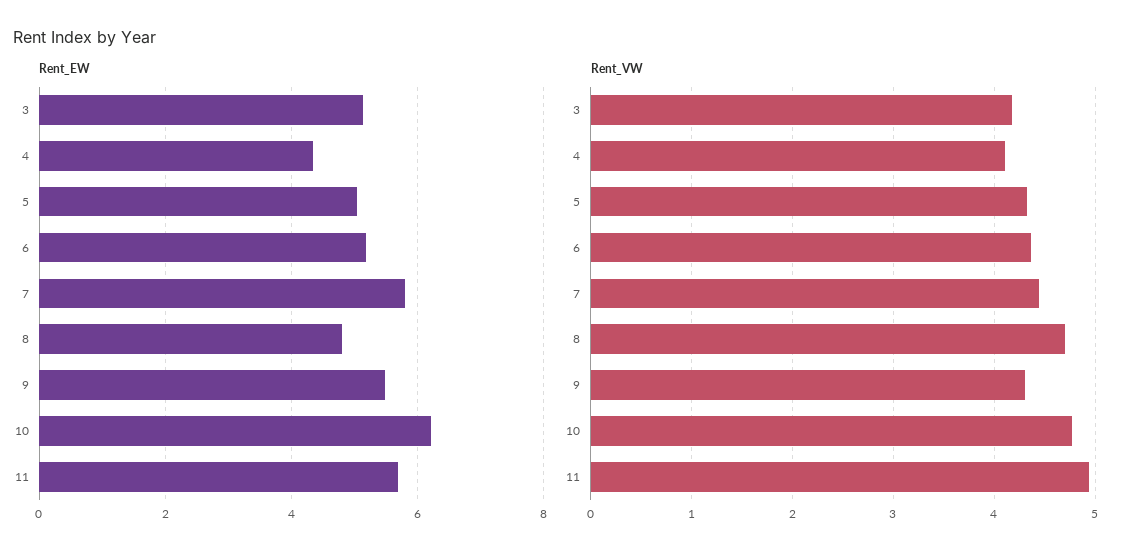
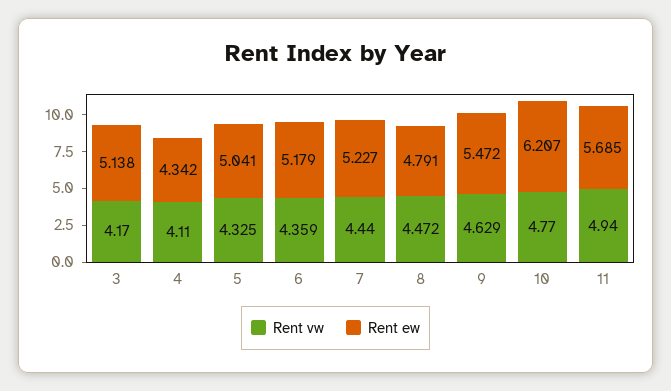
  {
    "Rent_EW": {
      "3": 5.138,
      "4": 4.342,
      "5": 5.041,
      "6": 5.179,
-     "7": 5.8,
+     "7": 5.227,
      "8": 4.791,
      "9": 5.472,
      "10": 6.207,
      "11": 5.685
    },
    "Rent_VW": {
      "3": 4.17,
      "4": 4.11,
      "5": 4.325,
      "6": 4.359,
      "7": 4.44,
-     "8": 4.7,
+     "8": 4.472,
-     "9": 4.3,
+     "9": 4.629,
      "10": 4.77,
      "11": 4.94
    }
  }

